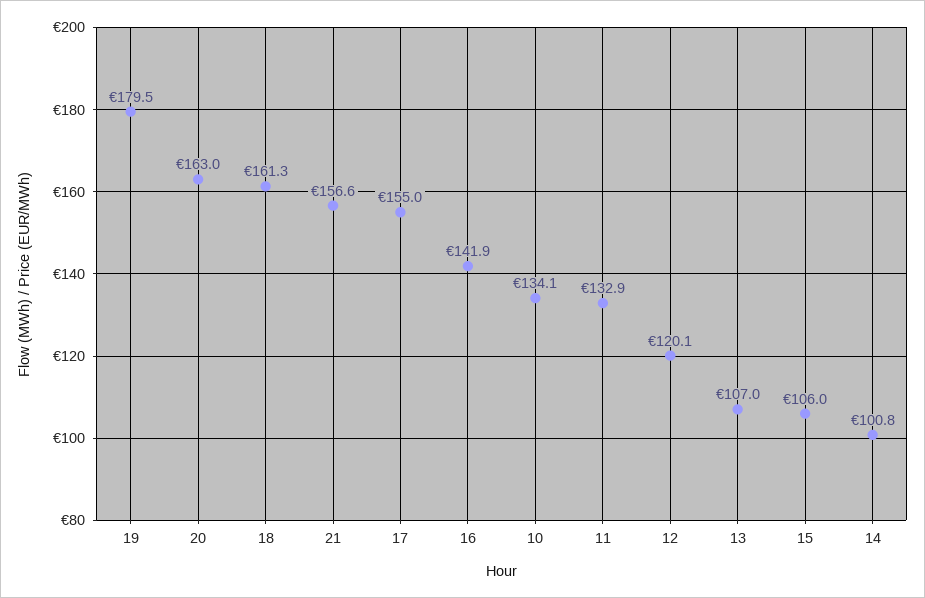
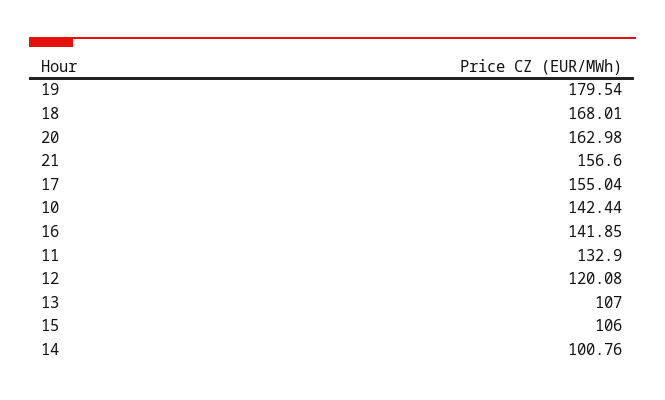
  {
    "19": 179.54,
    "20": 162.98,
-   "18": 161.3,
+   "18": 168.01,
    "21": 156.6,
    "17": 155.04,
    "16": 141.85,
-   "10": 134.1,
+   "10": 142.44,
    "11": 132.9,
    "12": 120.08,
    "13": 107,
    "15": 106,
    "14": 100.76
  }

